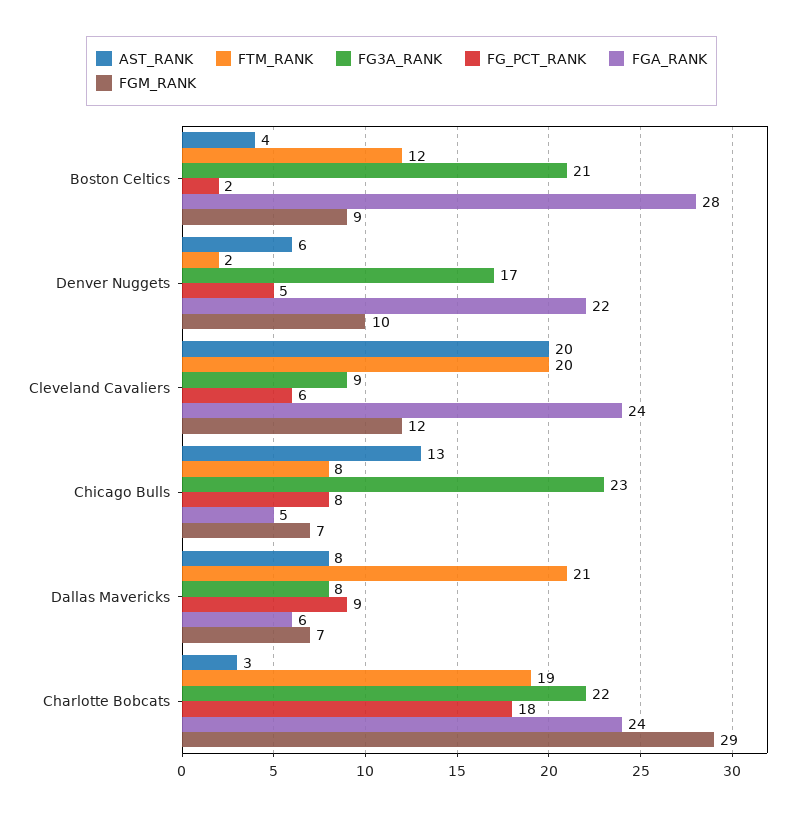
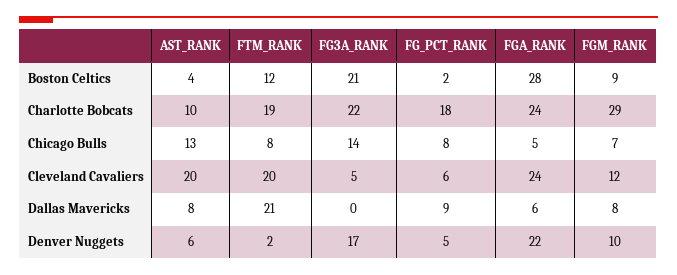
  {
    "AST_RANK": {
      "Boston Celtics": 4,
      "Denver Nuggets": 6,
      "Cleveland Cavaliers": 20,
      "Chicago Bulls": 13,
      "Dallas Mavericks": 8,
-     "Charlotte Bobcats": 3
+     "Charlotte Bobcats": 10
    },
    "FTM_RANK": {
      "Boston Celtics": 12,
      "Denver Nuggets": 2,
      "Cleveland Cavaliers": 20,
      "Chicago Bulls": 8,
      "Dallas Mavericks": 21,
      "Charlotte Bobcats": 19
    },
    "FG3A_RANK": {
      "Boston Celtics": 21,
      "Denver Nuggets": 17,
-     "Cleveland Cavaliers": 9,
+     "Cleveland Cavaliers": 5,
-     "Chicago Bulls": 23,
+     "Chicago Bulls": 14,
-     "Dallas Mavericks": 8,
+     "Dallas Mavericks": 0,
      "Charlotte Bobcats": 22
    },
    "FG_PCT_RANK": {
      "Boston Celtics": 2,
      "Denver Nuggets": 5,
      "Cleveland Cavaliers": 6,
      "Chicago Bulls": 8,
      "Dallas Mavericks": 9,
      "Charlotte Bobcats": 18
    },
    "FGA_RANK": {
      "Boston Celtics": 28,
      "Denver Nuggets": 22,
      "Cleveland Cavaliers": 24,
      "Chicago Bulls": 5,
      "Dallas Mavericks": 6,
      "Charlotte Bobcats": 24
    },
    "FGM_RANK": {
      "Boston Celtics": 9,
      "Denver Nuggets": 10,
      "Cleveland Cavaliers": 12,
      "Chicago Bulls": 7,
-     "Dallas Mavericks": 7,
+     "Dallas Mavericks": 8,
      "Charlotte Bobcats": 29
    }
  }

